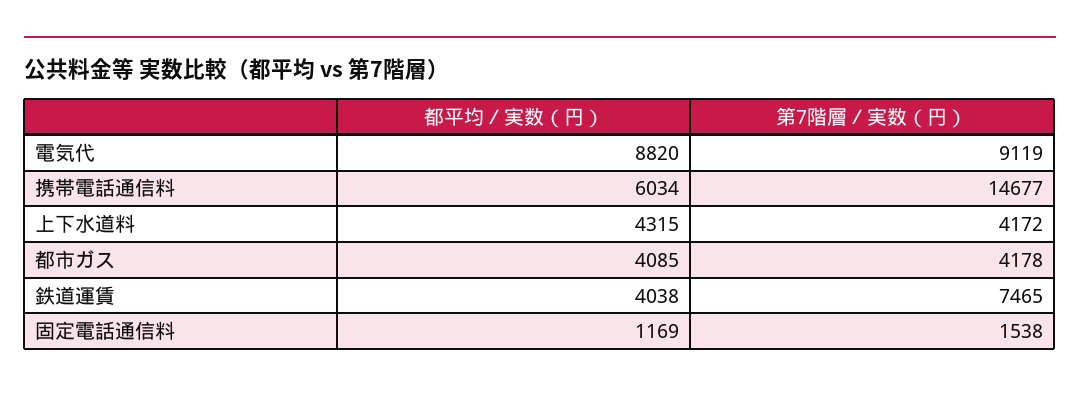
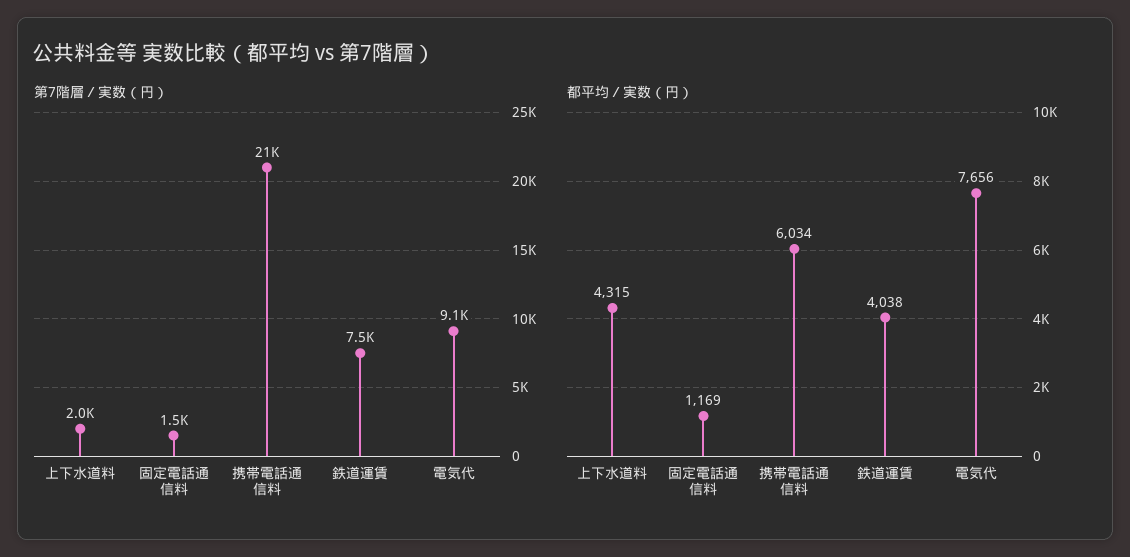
  {
    "都平均／実数（円）": {
-     "電気代": 8820,
+     "電気代": 7656,
      "携帯電話通信料": 6034,
      "上下水道料": 4315,
-     "都市ガス": 4085,
      "鉄道運賃": 4038,
      "固定電話通信料": 1169
    },
    "第7階層／実数（円）": {
      "電気代": 9119,
-     "携帯電話通信料": 14677,
+     "携帯電話通信料": 21000,
-     "上下水道料": 4172,
+     "上下水道料": 2000,
-     "都市ガス": 4178,
      "鉄道運賃": 7465,
      "固定電話通信料": 1538
    }
  }

